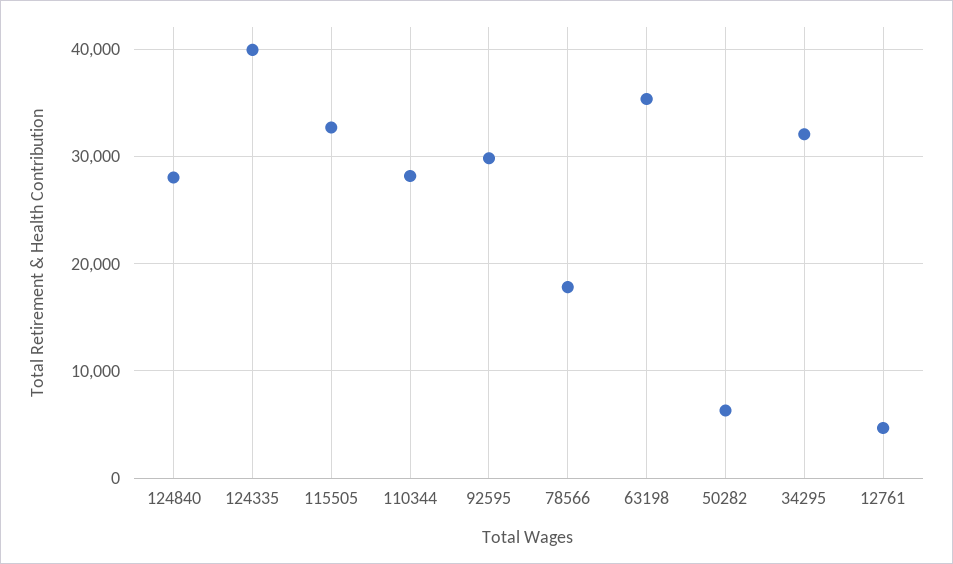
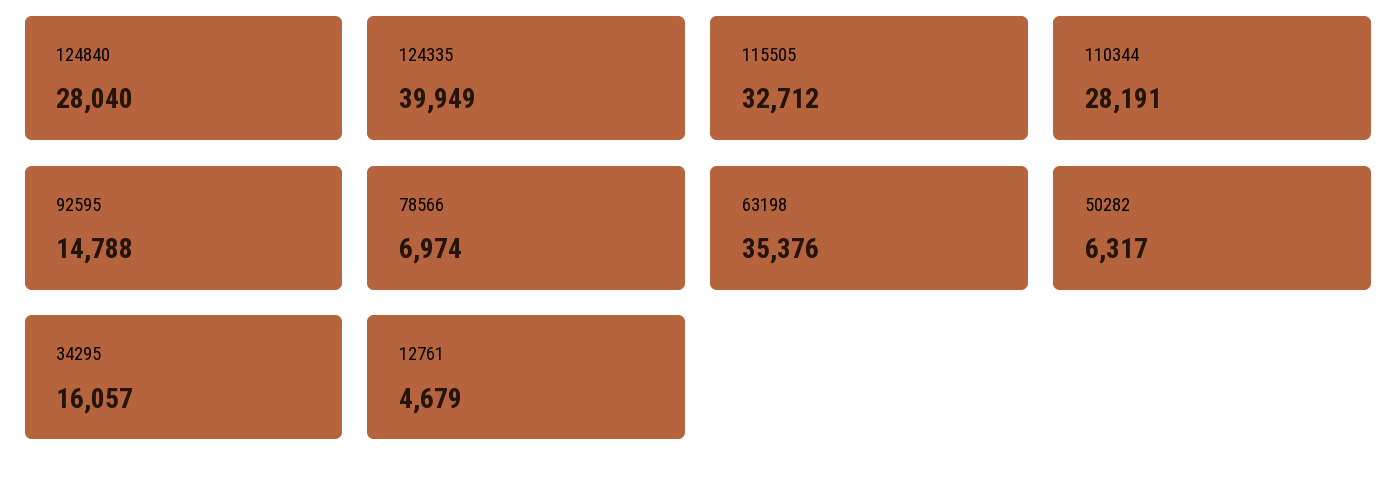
  {
    "124840": 28040,
    "124335": 39949,
    "115505": 32712,
    "110344": 28191,
-   "92595": 30000,
+   "92595": 14788,
-   "78566": 18000,
+   "78566": 6974,
    "63198": 35376,
    "50282": 6317,
-   "34295": 32000,
+   "34295": 16057,
    "12761": 4679
  }

